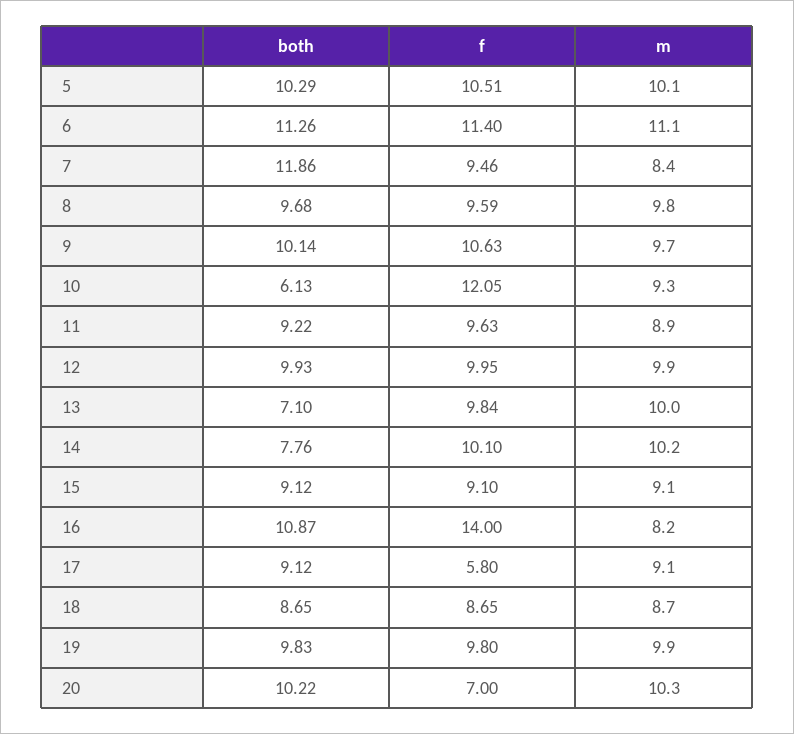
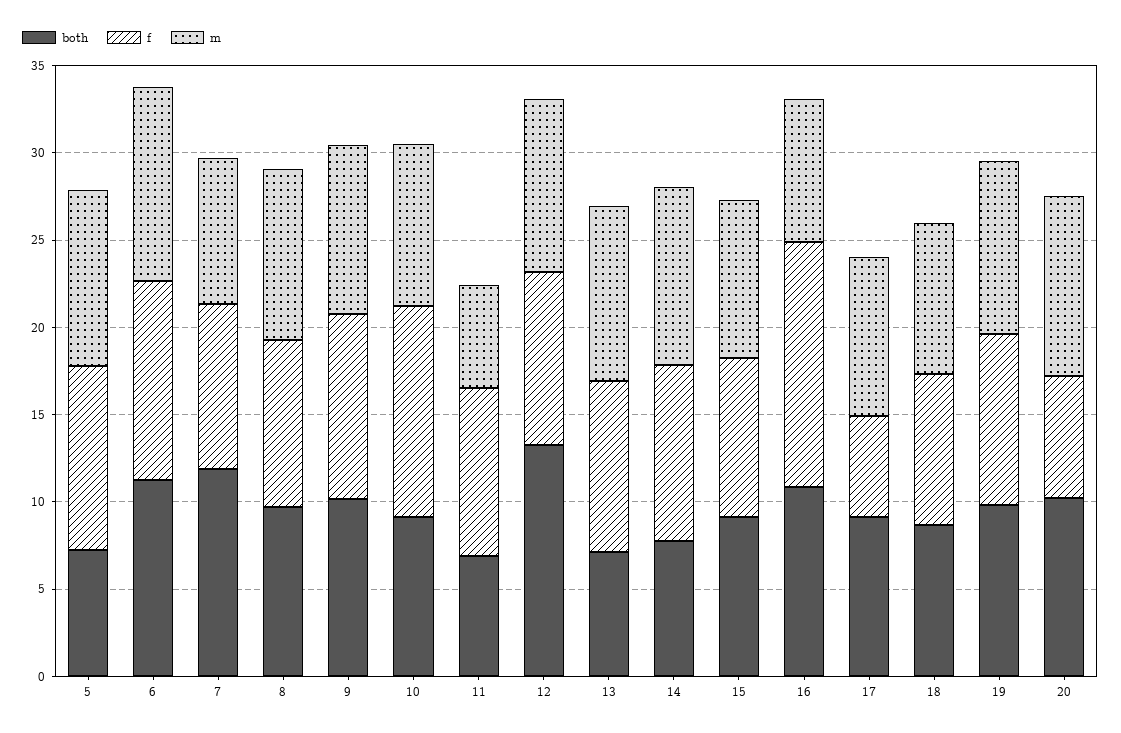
  {
    "both": {
-     "5": 10.29,
+     "5": 7,
      "6": 11.26,
      "7": 11.86,
      "8": 9.68,
      "9": 10.14,
-     "10": 6.13,
+     "10": 9,
-     "11": 9.22,
+     "11": 7,
-     "12": 9.93,
+     "12": 13,
      "13": 7.1,
      "14": 7.76,
      "15": 9.12,
      "16": 10.87,
      "17": 9.12,
      "18": 8.65,
      "19": 9.83,
      "20": 10.22
    },
    "f": {
      "5": 10.51,
      "6": 11.4,
      "7": 9.46,
      "8": 9.59,
      "9": 10.63,
      "10": 12.05,
      "11": 9.63,
      "12": 9.95,
      "13": 9.84,
      "14": 10.1,
      "15": 9.1,
      "16": 14,
      "17": 5.8,
      "18": 8.65,
      "19": 9.8,
      "20": 7
    },
    "m": {
      "5": 10.1,
      "6": 11.1,
      "7": 8.4,
      "8": 9.8,
      "9": 9.7,
      "10": 9.3,
-     "11": 8.9,
+     "11": 6,
      "12": 9.9,
      "13": 10,
      "14": 10.2,
      "15": 9.1,
      "16": 8.2,
      "17": 9.1,
      "18": 8.7,
      "19": 9.9,
      "20": 10.3
    }
  }

